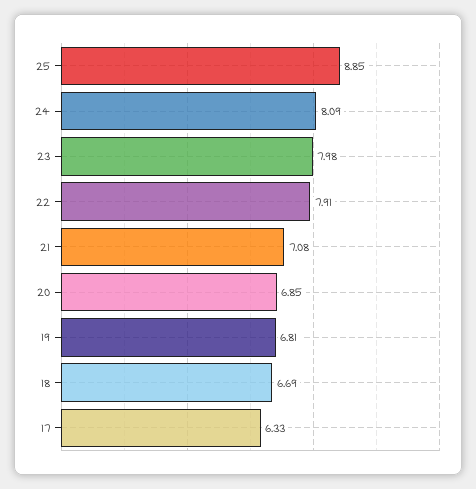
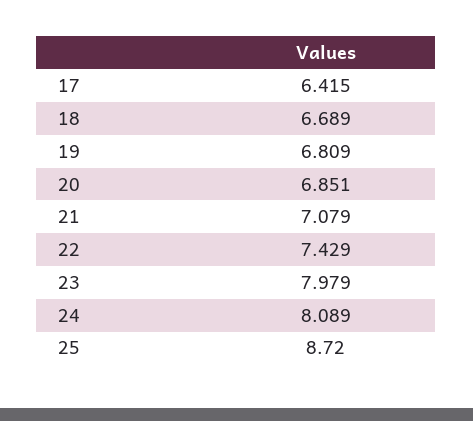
  {
-   "25": 8.85,
+   "25": 8.72,
    "24": 8.089,
    "23": 7.979,
-   "22": 7.91,
+   "22": 7.429,
    "21": 7.079,
    "20": 6.851,
    "19": 6.809,
    "18": 6.689,
-   "17": 6.33
+   "17": 6.415
  }

